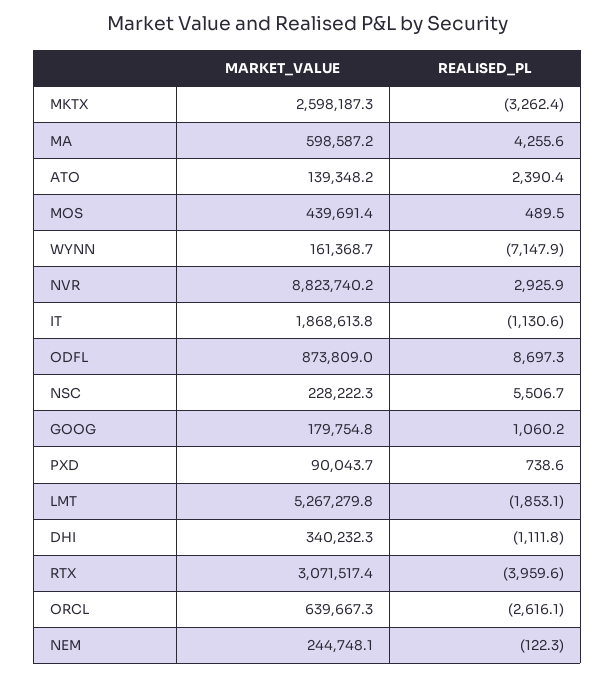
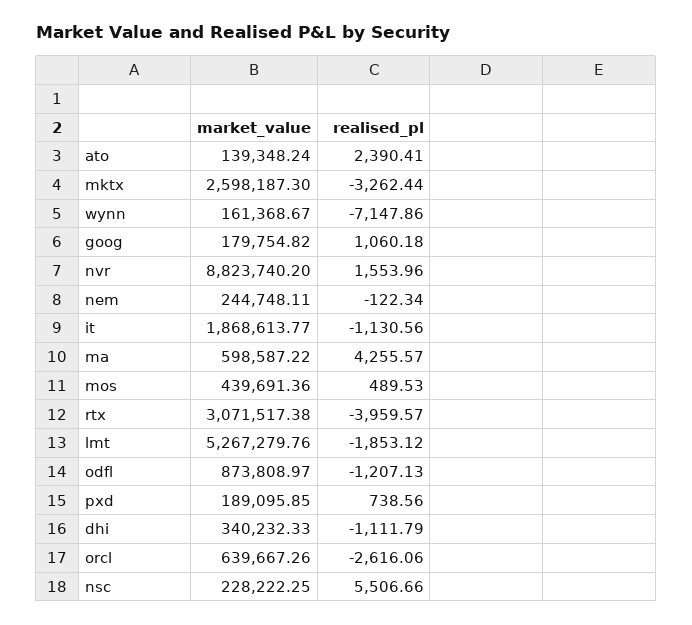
  {
    "MARKET_VALUE": {
      "MKTX": 2598187.3,
      "MA": 598587.22,
      "ATO": 139348.24,
      "MOS": 439691.36,
      "WYNN": 161368.67,
      "NVR": 8823740.2,
      "IT": 1868613.77,
      "ODFL": 873808.97,
      "NSC": 228222.25,
      "GOOG": 179754.82,
-     "PXD": 90043.7,
+     "PXD": 189095.85,
      "LMT": 5267279.76,
      "DHI": 340232.33,
      "RTX": 3071517.38,
      "ORCL": 639667.26,
      "NEM": 244748.11
    },
    "REALISED_PL": {
      "MKTX": -3262.44,
      "MA": 4255.57,
      "ATO": 2390.41,
      "MOS": 489.53,
      "WYNN": -7147.86,
-     "NVR": 2925.9,
+     "NVR": 1553.96,
      "IT": -1130.56,
-     "ODFL": 8697.3,
+     "ODFL": -1207.13,
      "NSC": 5506.66,
      "GOOG": 1060.18,
      "PXD": 738.56,
      "LMT": -1853.12,
      "DHI": -1111.79,
      "RTX": -3959.57,
      "ORCL": -2616.06,
      "NEM": -122.34
    }
  }

